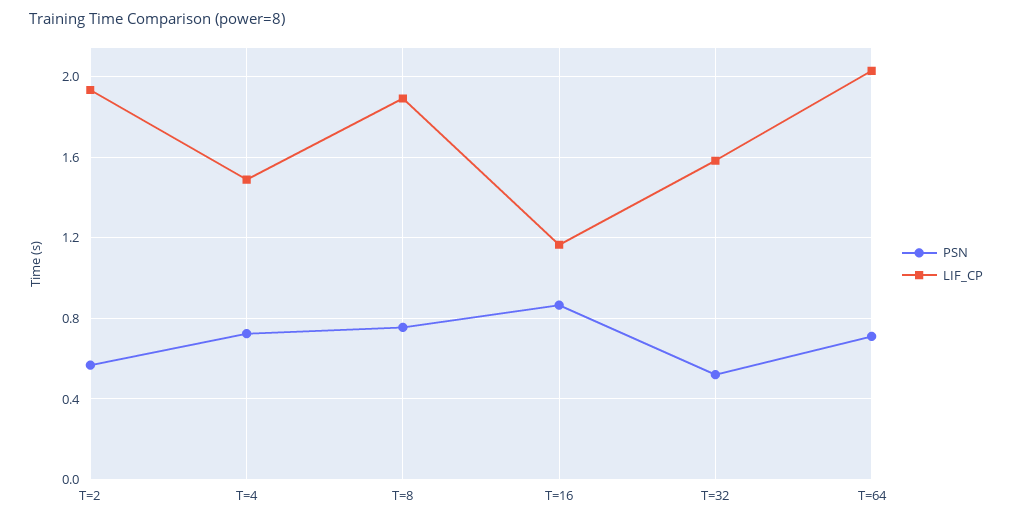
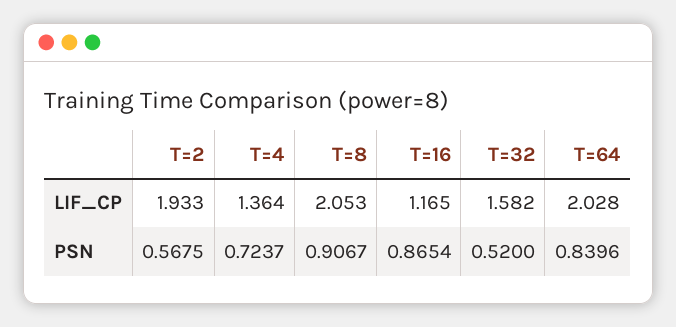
  {
    "PSN": {
      "T=2": 0.5675,
      "T=4": 0.7237,
-     "T=8": 0.75,
+     "T=8": 0.9067,
      "T=16": 0.8654,
      "T=32": 0.52,
-     "T=64": 0.7
+     "T=64": 0.8396
    },
    "LIF_CP": {
      "T=2": 1.933,
-     "T=4": 1.5,
+     "T=4": 1.364,
-     "T=8": 1.9,
+     "T=8": 2.053,
      "T=16": 1.165,
      "T=32": 1.582,
      "T=64": 2.028
    }
  }

